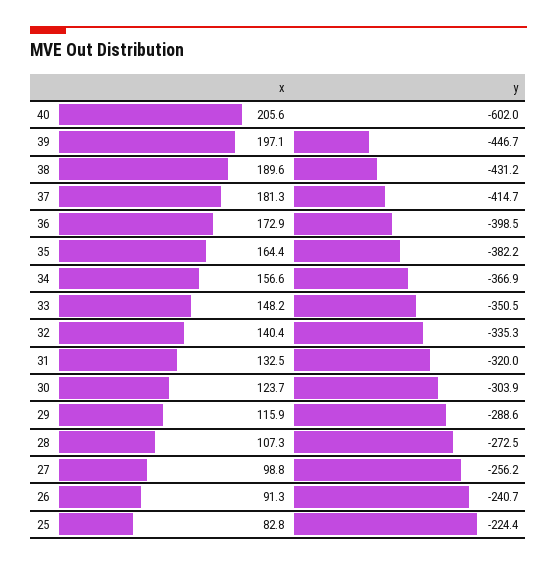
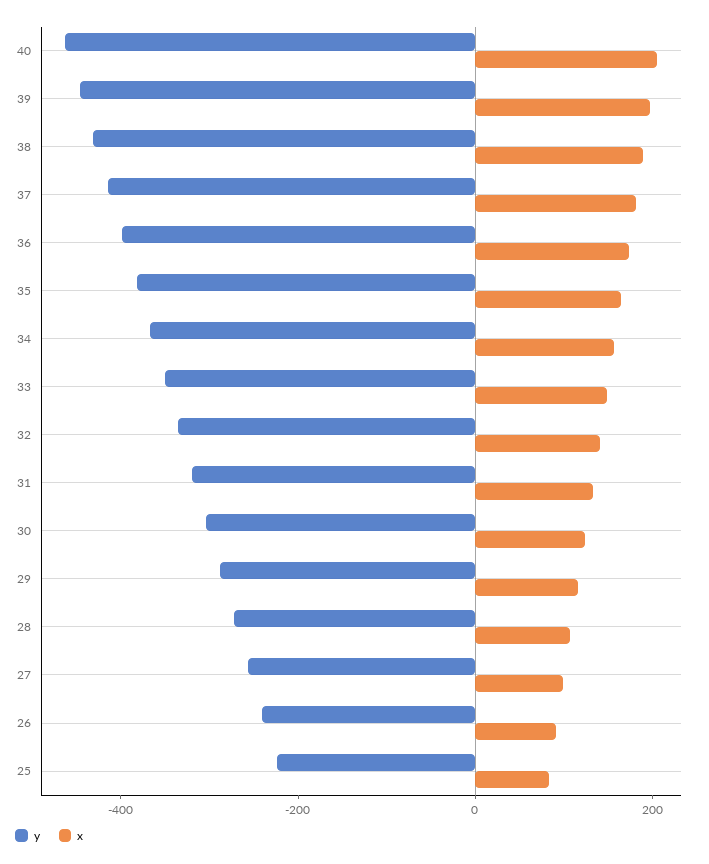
  {
    "x": {
      "40": 205.6,
      "39": 197.1,
      "38": 189.6,
      "37": 181.3,
      "36": 172.9,
      "35": 164.4,
      "34": 156.6,
      "33": 148.2,
      "32": 140.4,
      "31": 132.5,
      "30": 123.7,
      "29": 115.9,
      "28": 107.3,
      "27": 98.8,
      "26": 91.3,
      "25": 82.8
    },
    "y": {
-     "40": -602,
+     "40": -450,
      "39": -446.7,
      "38": -431.2,
      "37": -414.7,
      "36": -398.5,
      "35": -382.2,
      "34": -366.9,
      "33": -350.5,
      "32": -335.3,
      "31": -320,
      "30": -303.9,
      "29": -288.6,
      "28": -272.5,
      "27": -256.2,
      "26": -240.7,
      "25": -224.4
    }
  }

